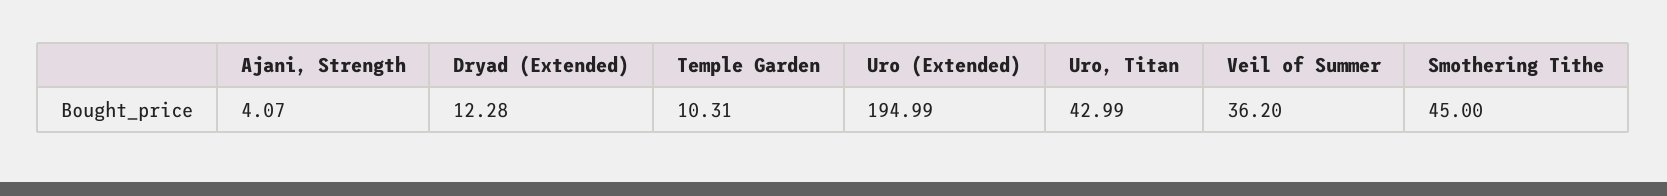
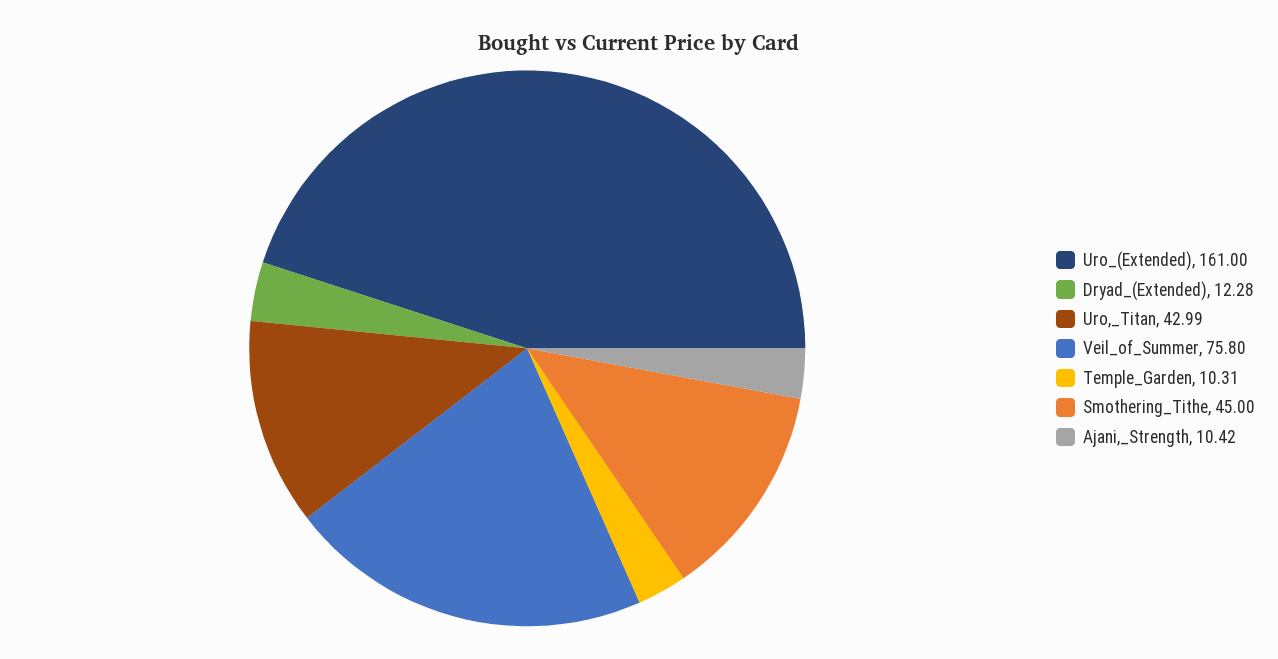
  {
-   "Ajani, Strength": 4.07,
+   "Ajani, Strength": 10.42,
    "Dryad (Extended)": 12.28,
    "Temple Garden": 10.31,
-   "Uro (Extended)": 194.99,
+   "Uro (Extended)": 161,
    "Uro, Titan": 42.99,
-   "Veil of Summer": 36.2,
+   "Veil of Summer": 75.8,
    "Smothering Tithe": 45
  }

